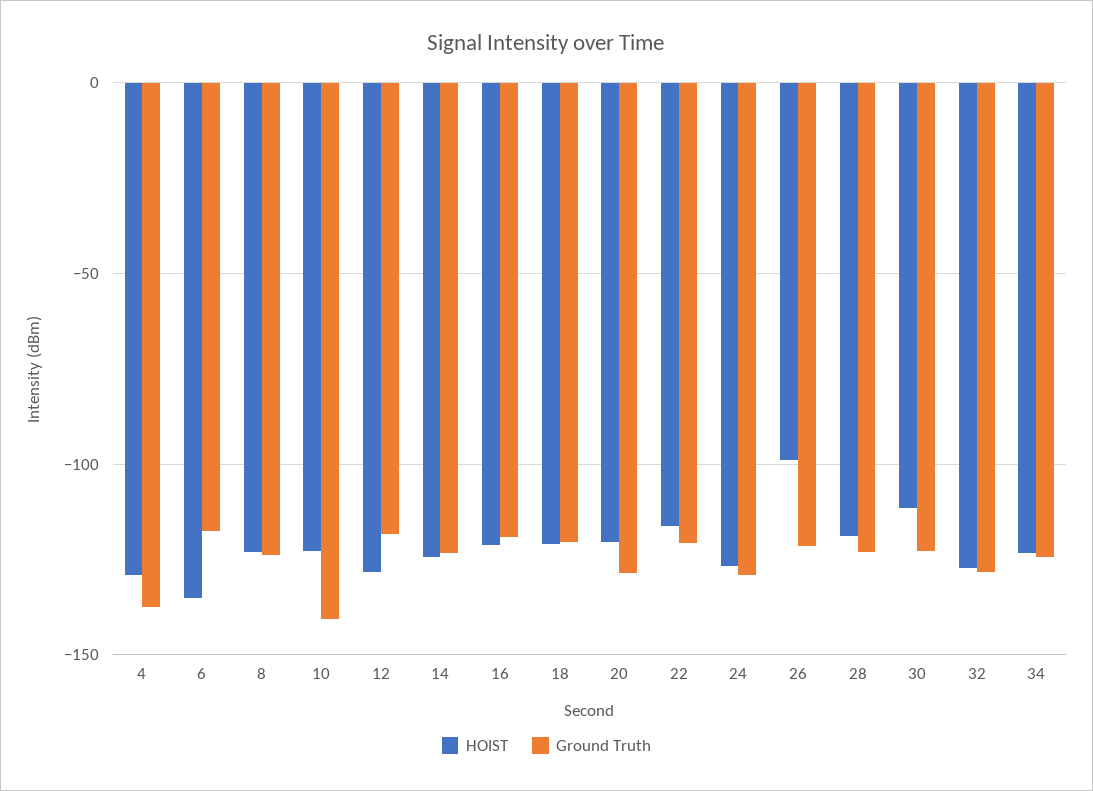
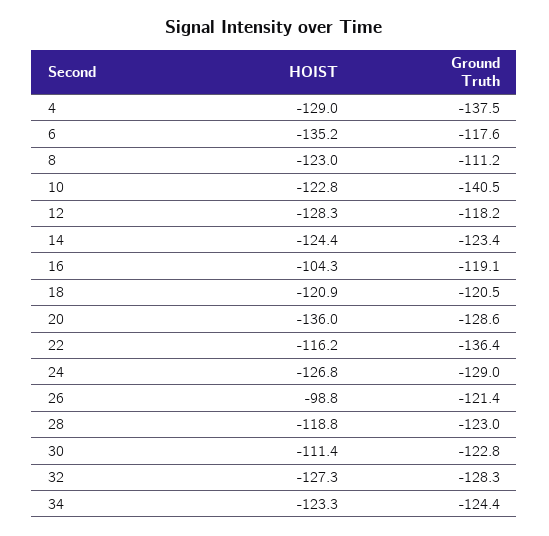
  {
    "HOIST": {
      "4": -129,
      "6": -135.2,
      "8": -123,
      "10": -122.8,
      "12": -128.3,
      "14": -124.4,
-     "16": -120,
+     "16": -104.3,
      "18": -120.9,
-     "20": -120,
+     "20": -136,
      "22": -116.2,
      "24": -126.8,
      "26": -98.8,
      "28": -118.8,
      "30": -111.4,
      "32": -127.3,
      "34": -123.3
    },
    "Ground Truth": {
      "4": -137.5,
      "6": -117.6,
-     "8": -125,
+     "8": -111.2,
      "10": -140.5,
      "12": -118.2,
      "14": -123.4,
      "16": -119.1,
      "18": -120.5,
      "20": -128.6,
-     "22": -120,
+     "22": -136.4,
      "24": -129,
      "26": -121.4,
      "28": -123,
      "30": -122.8,
      "32": -128.3,
      "34": -124.4
    }
  }

